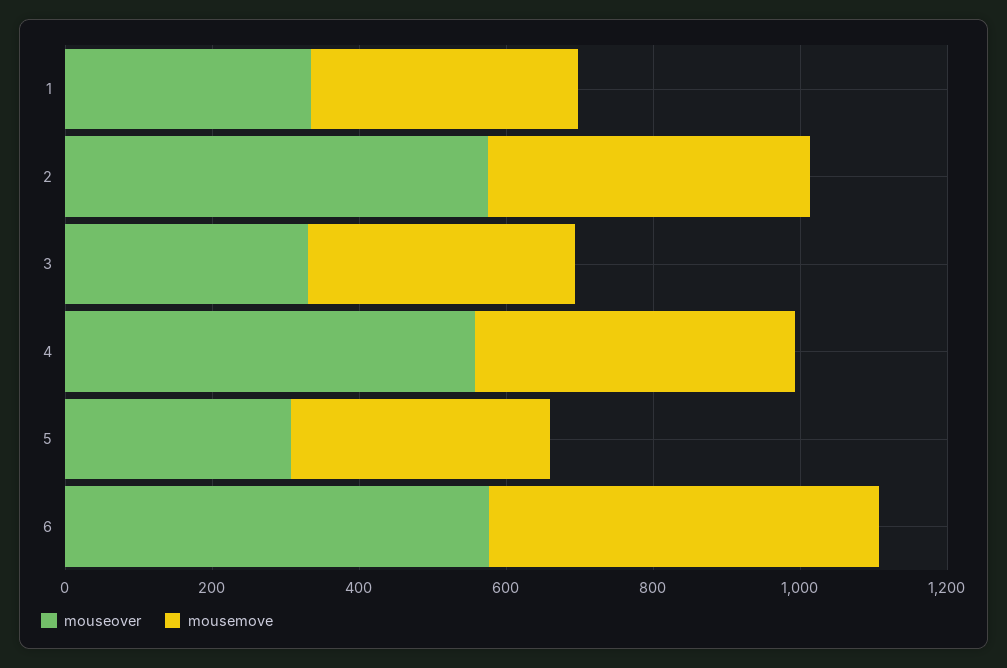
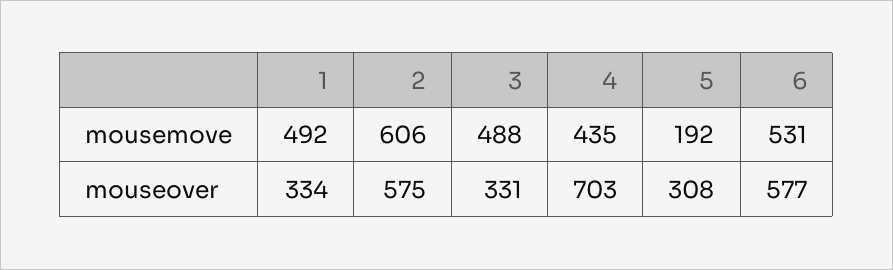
  {
    "mouseover": {
      "1": 334,
      "2": 575,
      "3": 331,
-     "4": 550,
+     "4": 703,
      "5": 308,
      "6": 577
    },
    "mousemove": {
-     "1": 350,
+     "1": 492,
-     "2": 450,
+     "2": 606,
-     "3": 350,
+     "3": 488,
      "4": 435,
-     "5": 350,
+     "5": 192,
      "6": 531
    }
  }

